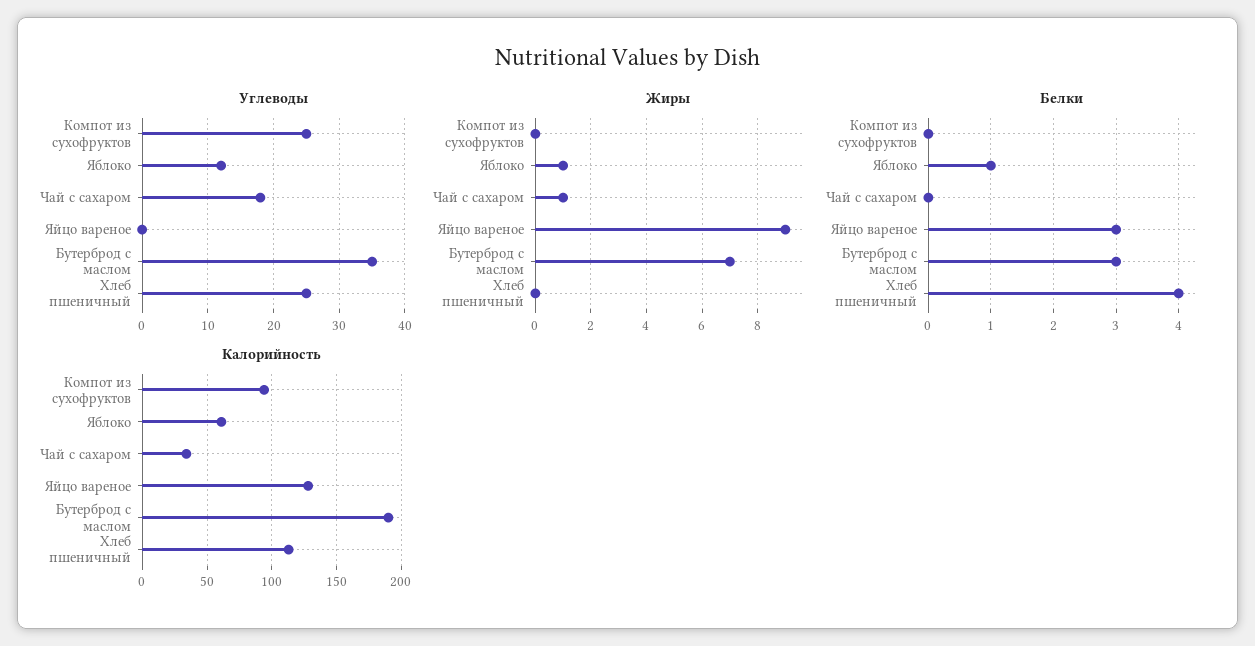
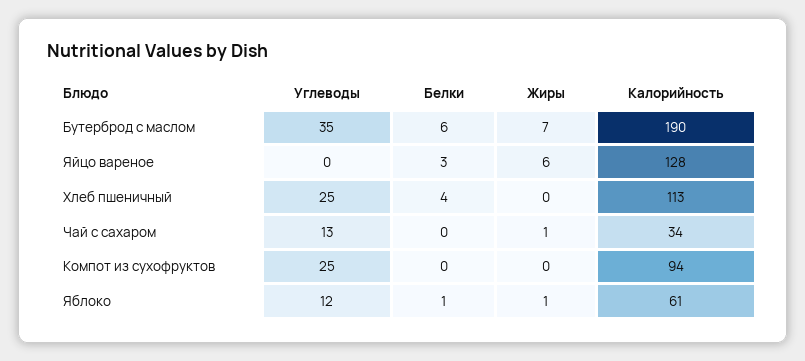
  {
    "Углеводы": {
      "Компот из сухофруктов": 25,
      "Яблоко": 12,
-     "Чай с сахаром": 18,
+     "Чай с сахаром": 13,
      "Яйцо вареное": 0,
      "Бутерброд с маслом": 35,
      "Хлеб пшеничный": 25
    },
    "Жиры": {
      "Компот из сухофруктов": 0,
      "Яблоко": 1,
      "Чай с сахаром": 1,
-     "Яйцо вареное": 9,
+     "Яйцо вареное": 6,
      "Бутерброд с маслом": 7,
      "Хлеб пшеничный": 0
    },
    "Белки": {
      "Компот из сухофруктов": 0,
      "Яблоко": 1,
      "Чай с сахаром": 0,
      "Яйцо вареное": 3,
-     "Бутерброд с маслом": 3,
+     "Бутерброд с маслом": 6,
      "Хлеб пшеничный": 4
    },
    "Калорийность": {
      "Компот из сухофруктов": 94,
      "Яблоко": 61,
      "Чай с сахаром": 34,
      "Яйцо вареное": 128,
      "Бутерброд с маслом": 190,
      "Хлеб пшеничный": 113
    }
  }

